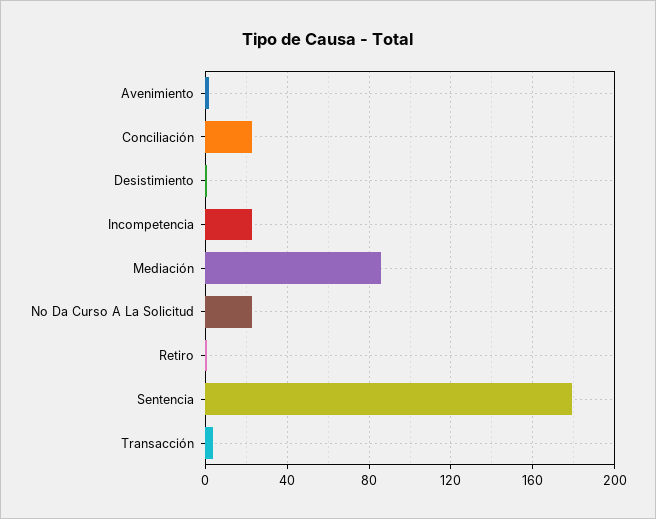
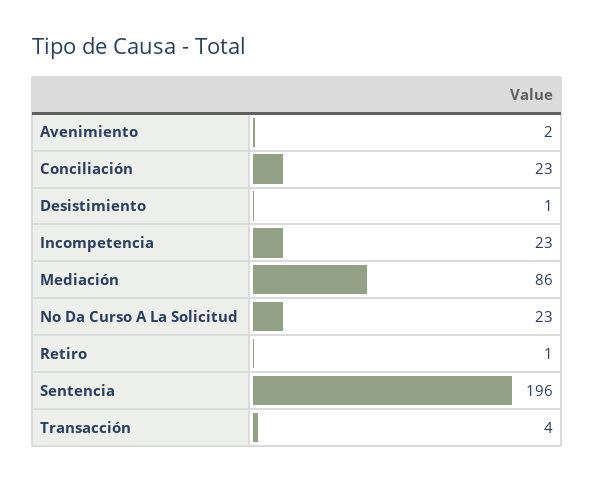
  {
    "Avenimiento": 2,
    "Conciliación": 23,
    "Desistimiento": 1,
    "Incompetencia": 23,
    "Mediación": 86,
    "No Da Curso A La Solicitud": 23,
    "Retiro": 1,
-   "Sentencia": 180,
+   "Sentencia": 196,
    "Transacción": 4
  }

